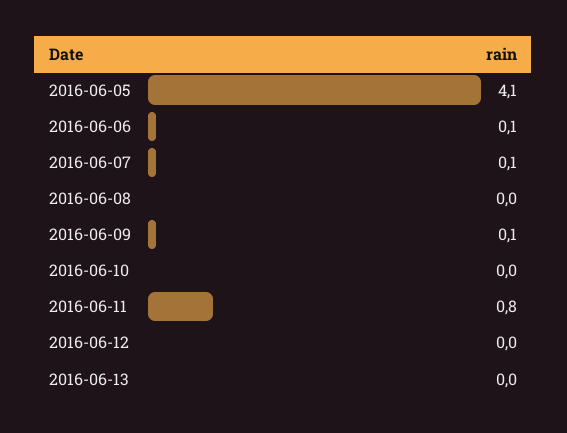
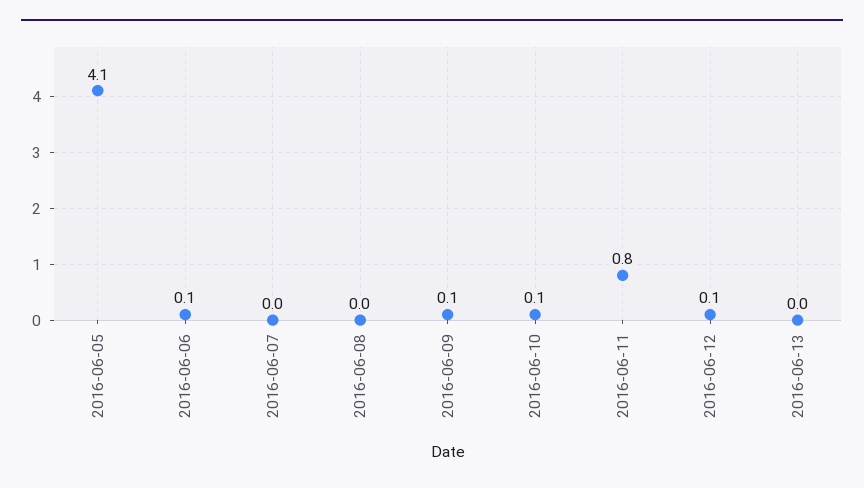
  {
    "2016-06-05": 4.1,
    "2016-06-06": 0.1,
-   "2016-06-07": 0.1,
+   "2016-06-07": 0,
    "2016-06-08": 0,
    "2016-06-09": 0.1,
-   "2016-06-10": 0,
+   "2016-06-10": 0.1,
    "2016-06-11": 0.8,
-   "2016-06-12": 0,
+   "2016-06-12": 0.1,
    "2016-06-13": 0
  }

